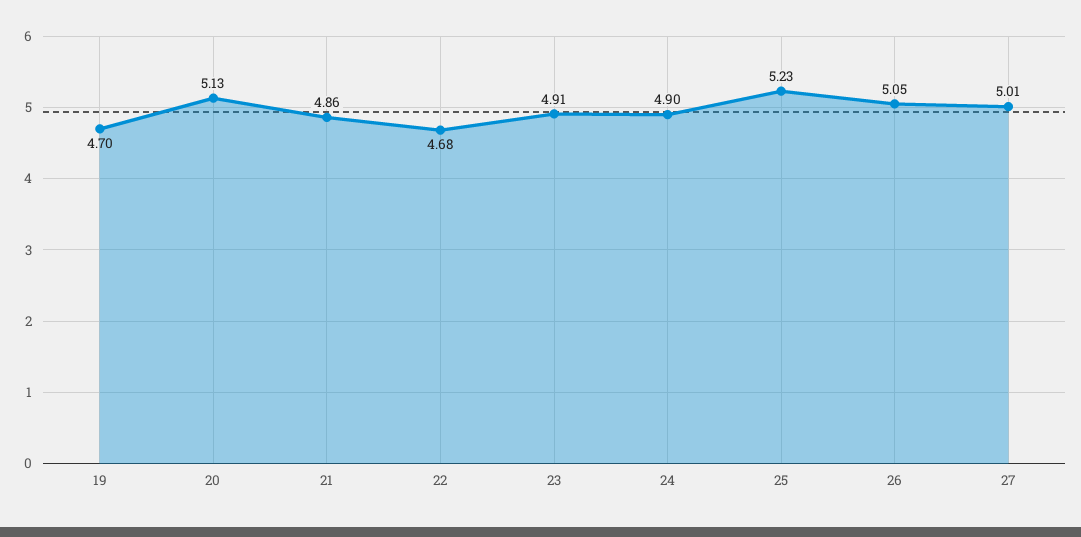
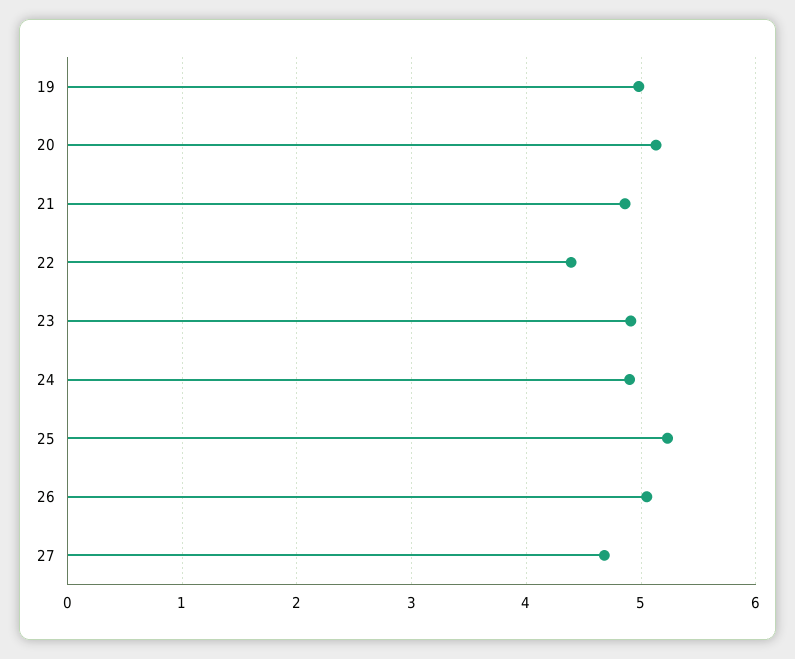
  {
-   "19": 4.7,
+   "19": 5,
    "20": 5.13,
    "21": 4.86,
-   "22": 4.68,
+   "22": 4.4,
    "23": 4.91,
    "24": 4.9,
    "25": 5.23,
    "26": 5.05,
-   "27": 5.01
+   "27": 4.7
  }

